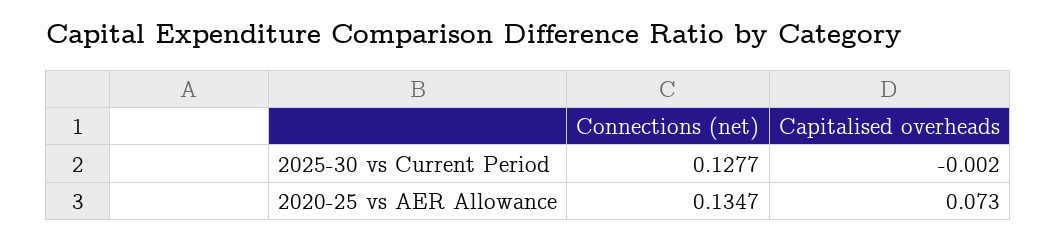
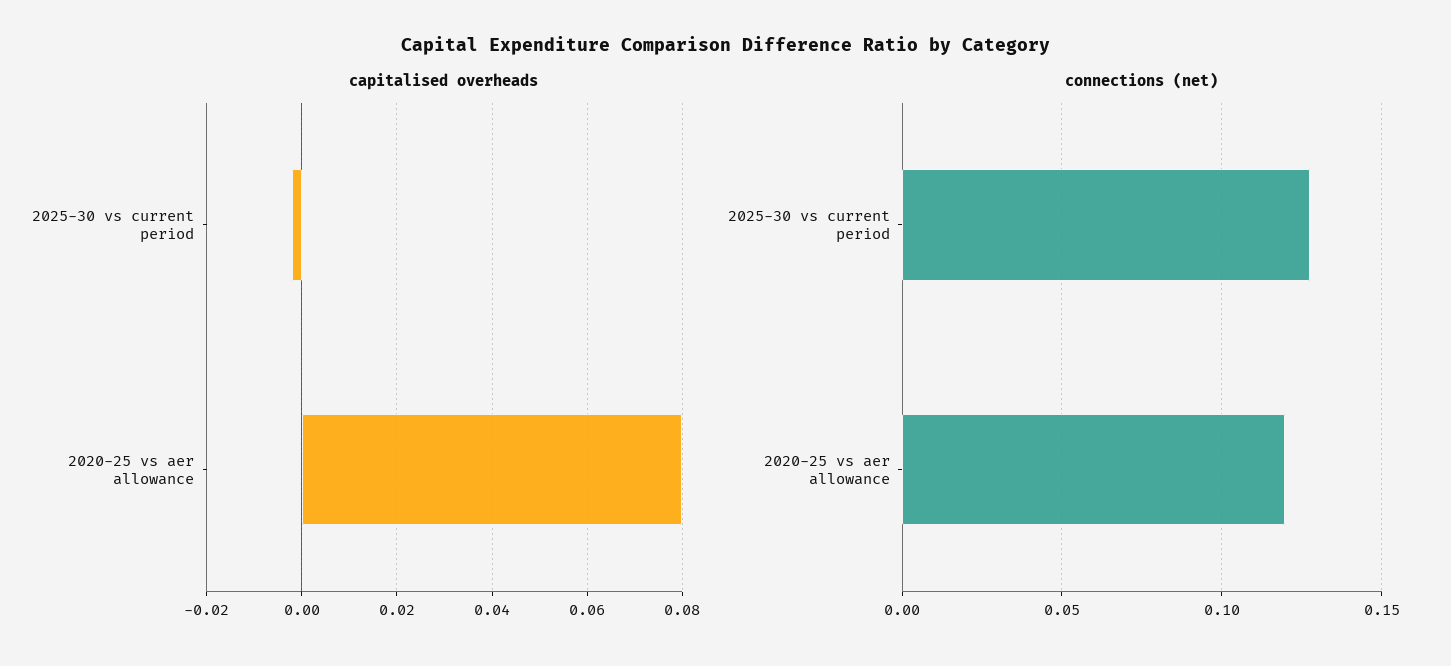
  {
    "Connections (net)": {
      "2025-30 vs Current Period": 0.1277,
-     "2020-25 vs AER Allowance": 0.1347
+     "2020-25 vs AER Allowance": 0.12
    },
    "Capitalised overheads": {
      "2025-30 vs Current Period": -0.002,
-     "2020-25 vs AER Allowance": 0.073
+     "2020-25 vs AER Allowance": 0.08
    }
  }

